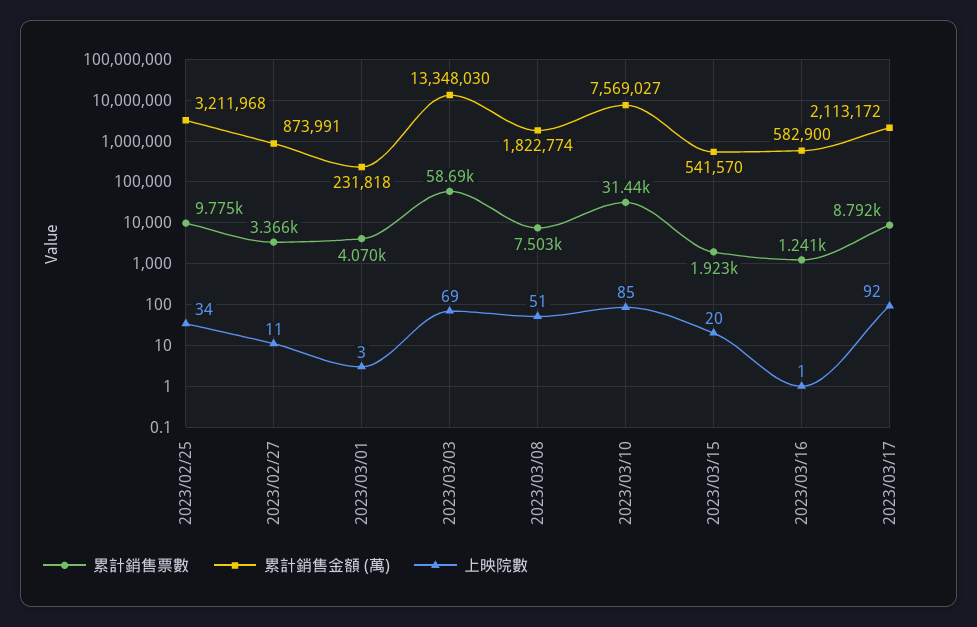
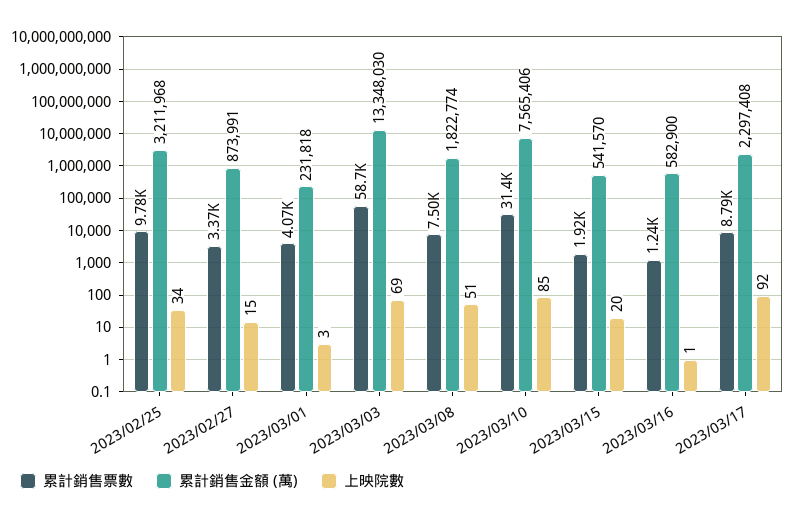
  {
    "累計銷售票數": {
      "2023/02/25": 9775,
      "2023/02/27": 3366,
      "2023/03/01": 4070,
      "2023/03/03": 58690,
      "2023/03/08": 7503,
      "2023/03/10": 31440,
      "2023/03/15": 1923,
      "2023/03/16": 1241,
      "2023/03/17": 8792
    },
    "累計銷售金額 (萬)": {
      "2023/02/25": 3211968,
      "2023/02/27": 873991,
      "2023/03/01": 231818,
      "2023/03/03": 13348030,
      "2023/03/08": 1822774,
-     "2023/03/10": 7569027,
+     "2023/03/10": 7565406,
      "2023/03/15": 541570,
      "2023/03/16": 582900,
-     "2023/03/17": 2113172
+     "2023/03/17": 2297408
    },
    "上映院數": {
      "2023/02/25": 34,
-     "2023/02/27": 11,
+     "2023/02/27": 15,
      "2023/03/01": 3,
      "2023/03/03": 69,
      "2023/03/08": 51,
      "2023/03/10": 85,
      "2023/03/15": 20,
      "2023/03/16": 1,
      "2023/03/17": 92
    }
  }

